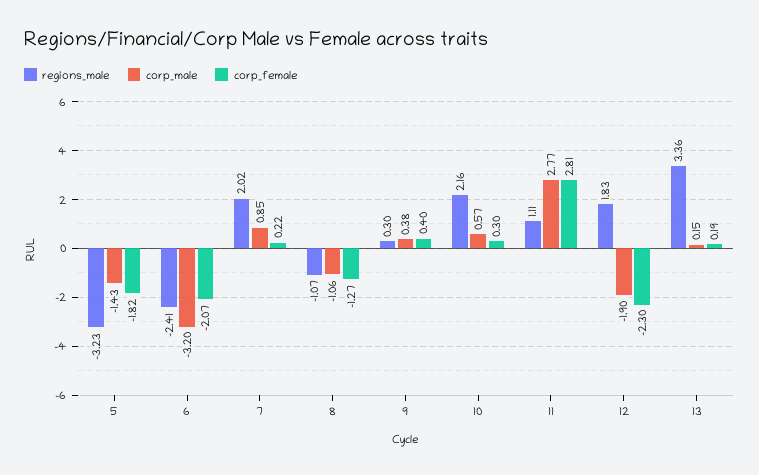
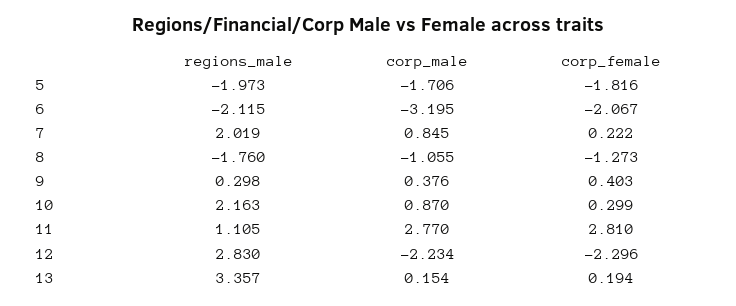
  {
    "regions_male": {
-     "5": -3.23,
+     "5": -1.973,
-     "6": -2.41,
+     "6": -2.115,
      "7": 2.019,
-     "8": -1.07,
+     "8": -1.76,
      "9": 0.298,
      "10": 2.163,
      "11": 1.105,
-     "12": 1.83,
+     "12": 2.83,
      "13": 3.357
    },
    "corp_male": {
-     "5": -1.43,
+     "5": -1.706,
      "6": -3.195,
      "7": 0.845,
      "8": -1.055,
      "9": 0.376,
-     "10": 0.57,
+     "10": 0.87,
      "11": 2.77,
-     "12": -1.9,
+     "12": -2.234,
      "13": 0.154
    },
    "corp_female": {
      "5": -1.816,
      "6": -2.067,
      "7": 0.222,
      "8": -1.273,
      "9": 0.403,
      "10": 0.299,
      "11": 2.81,
      "12": -2.296,
      "13": 0.194
    }
  }

